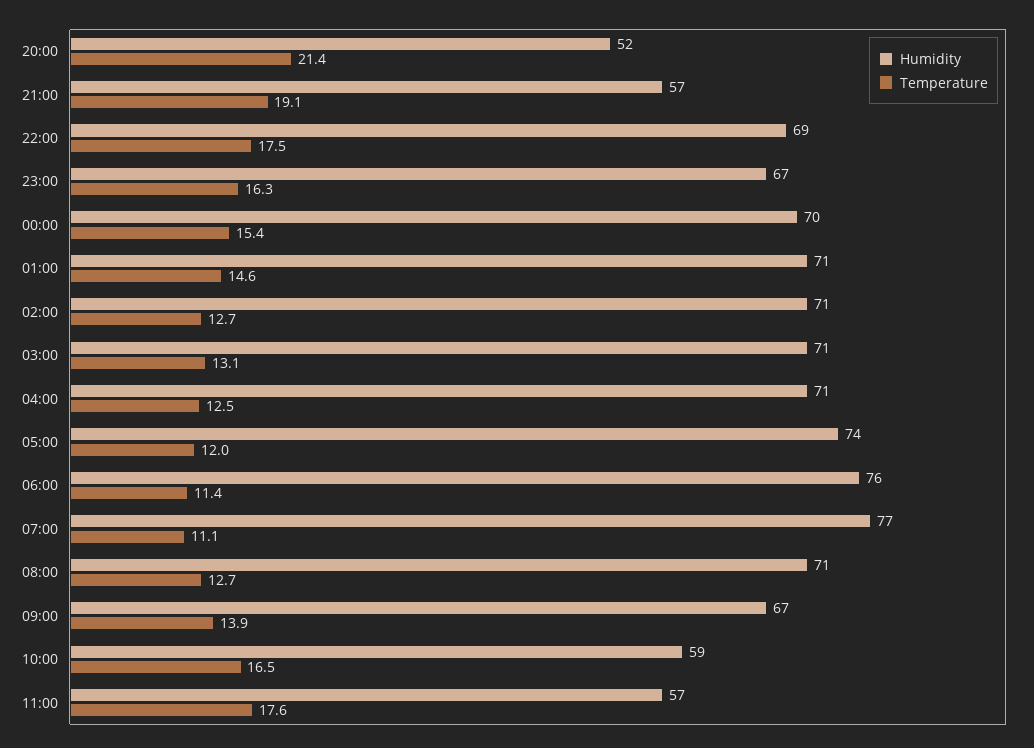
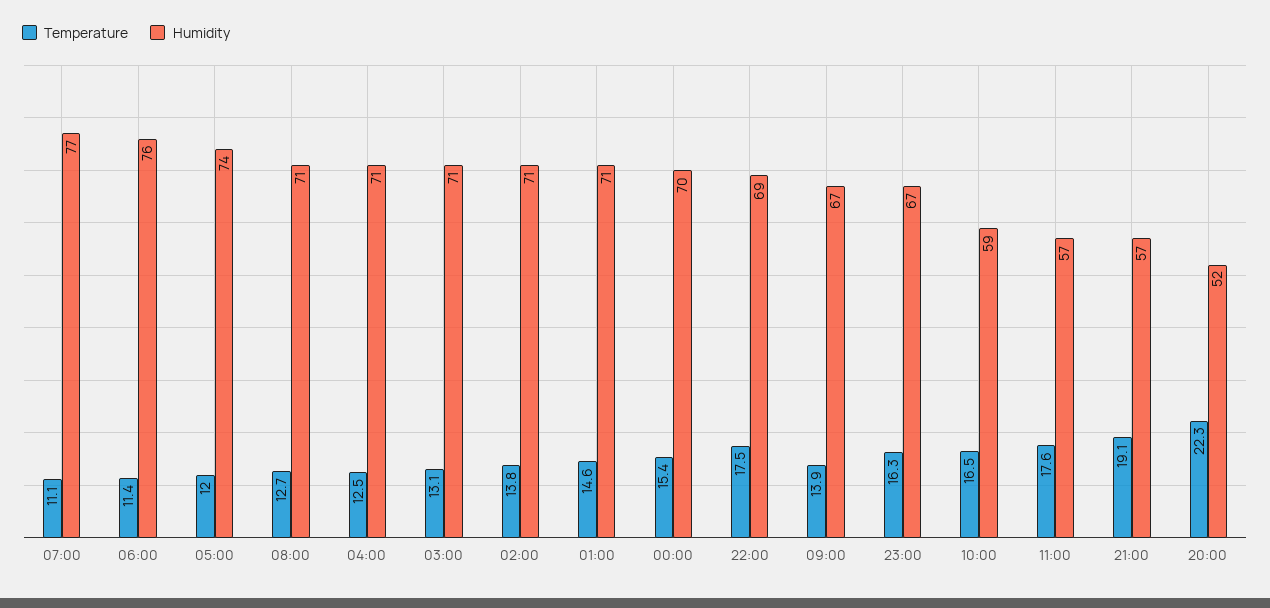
  {
    "Humidity": {
      "20:00": 52,
      "21:00": 57,
      "22:00": 69,
      "23:00": 67,
      "00:00": 70,
      "01:00": 71,
      "02:00": 71,
      "03:00": 71,
      "04:00": 71,
      "05:00": 74,
      "06:00": 76,
      "07:00": 77,
      "08:00": 71,
      "09:00": 67,
      "10:00": 59,
      "11:00": 57
    },
    "Temperature": {
-     "20:00": 21.4,
+     "20:00": 22.3,
      "21:00": 19.1,
      "22:00": 17.5,
      "23:00": 16.3,
      "00:00": 15.4,
      "01:00": 14.6,
-     "02:00": 12.7,
+     "02:00": 13.8,
      "03:00": 13.1,
      "04:00": 12.5,
      "05:00": 12,
      "06:00": 11.4,
      "07:00": 11.1,
      "08:00": 12.7,
      "09:00": 13.9,
      "10:00": 16.5,
      "11:00": 17.6
    }
  }

